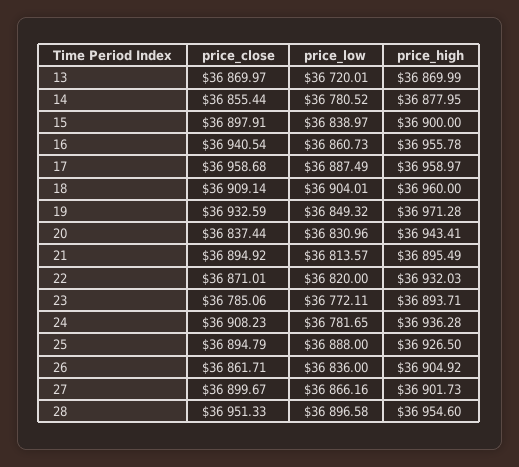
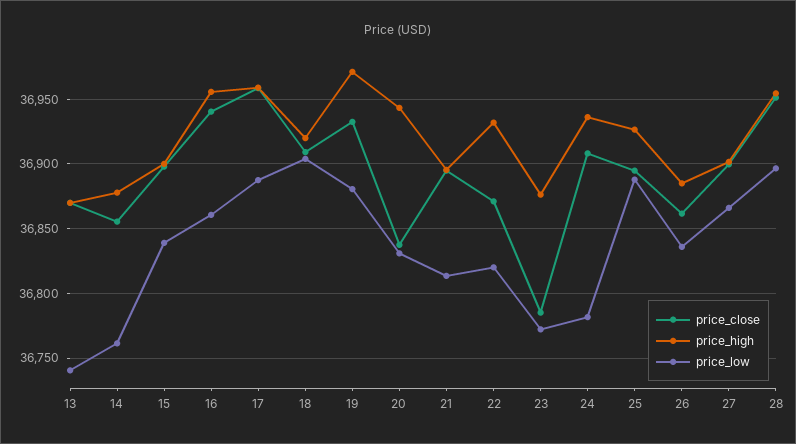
  {
    "price_close": {
      "13": 36869.97,
      "14": 36855.44,
      "15": 36897.91,
      "16": 36940.54,
      "17": 36958.68,
      "18": 36909.14,
      "19": 36932.59,
      "20": 36837.44,
      "21": 36894.92,
      "22": 36871.01,
      "23": 36785.06,
      "24": 36908.23,
      "25": 36894.79,
      "26": 36861.71,
      "27": 36899.67,
      "28": 36951.33
    },
    "price_low": {
-     "13": 36720.01,
+     "13": 36740,
-     "14": 36780.52,
+     "14": 36760,
      "15": 36838.97,
      "16": 36860.73,
      "17": 36887.49,
      "18": 36904.01,
-     "19": 36849.32,
+     "19": 36880,
      "20": 36830.96,
      "21": 36813.57,
      "22": 36820,
      "23": 36772.11,
      "24": 36781.65,
      "25": 36888,
      "26": 36836,
      "27": 36866.16,
      "28": 36896.58
    },
    "price_high": {
      "13": 36869.99,
      "14": 36877.95,
      "15": 36900,
      "16": 36955.78,
      "17": 36958.97,
-     "18": 36960,
+     "18": 36920,
      "19": 36971.28,
      "20": 36943.41,
      "21": 36895.49,
      "22": 36932.03,
-     "23": 36893.71,
+     "23": 36875,
      "24": 36936.28,
      "25": 36926.5,
-     "26": 36904.92,
+     "26": 36885,
      "27": 36901.73,
      "28": 36954.6
    }
  }

